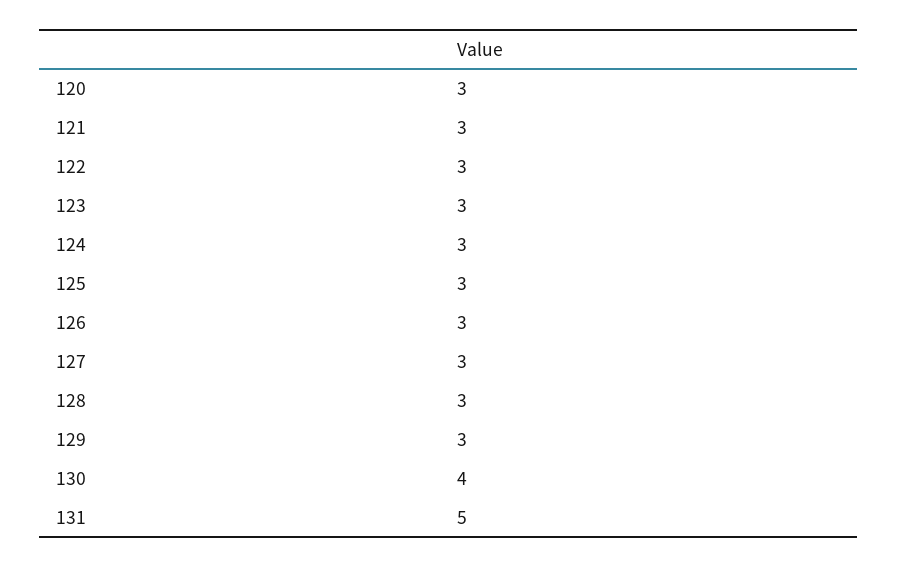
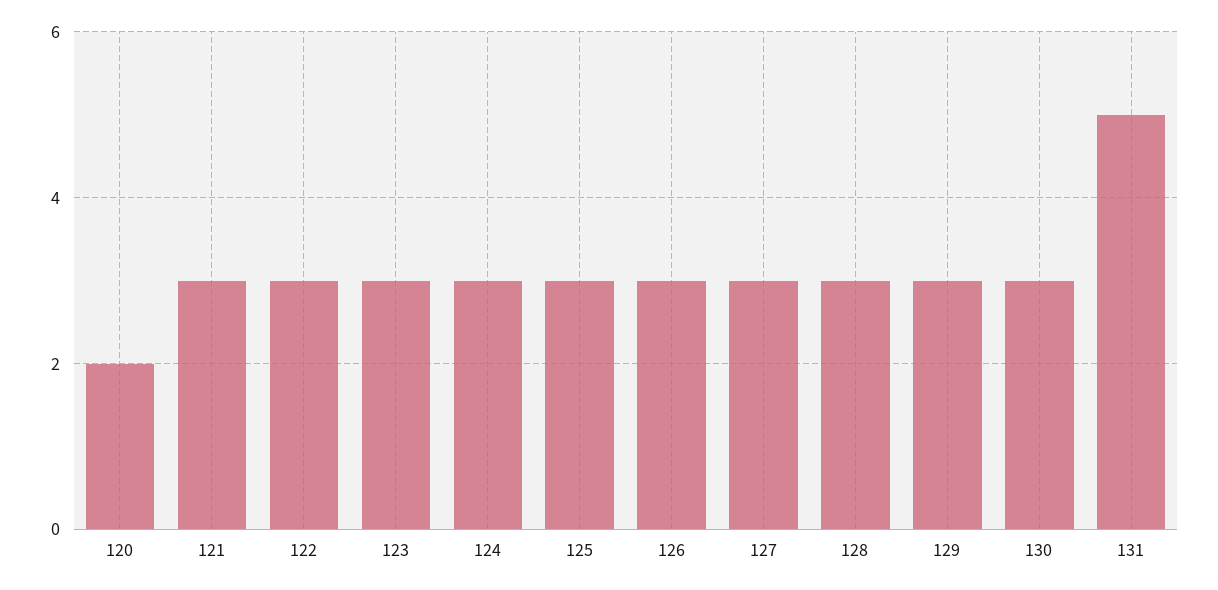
  {
-   "120": 3,
+   "120": 2,
    "121": 3,
    "122": 3,
    "123": 3,
    "124": 3,
    "125": 3,
    "126": 3,
    "127": 3,
    "128": 3,
    "129": 3,
-   "130": 4,
+   "130": 3,
    "131": 5
  }

